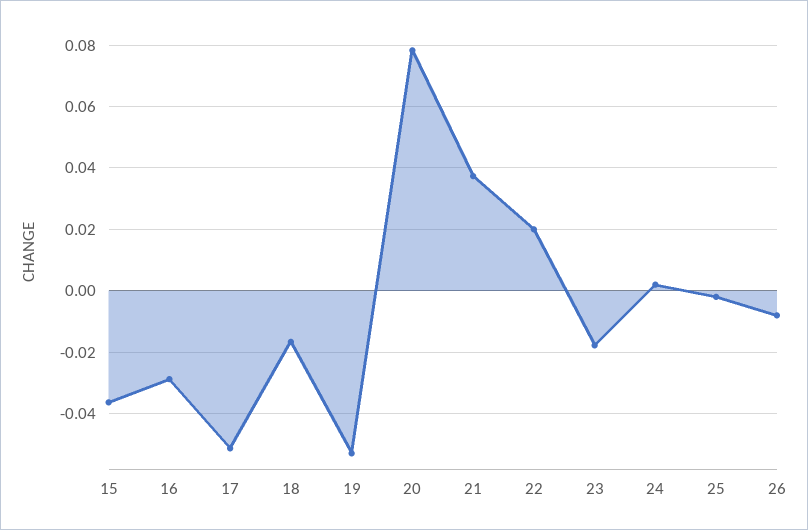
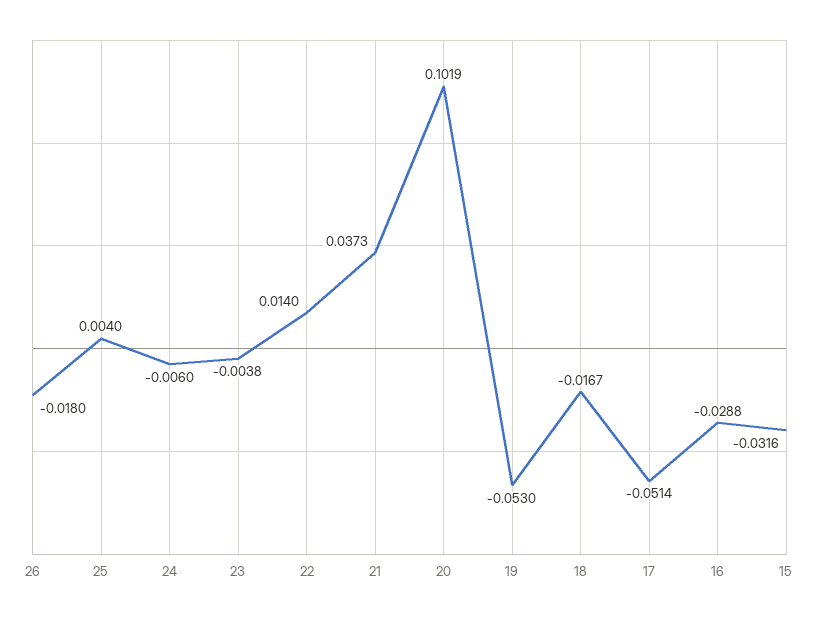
  {
-   "15": -0.036,
+   "15": -0.0316,
    "16": -0.0288,
    "17": -0.0514,
    "18": -0.0167,
    "19": -0.053,
-   "20": 0.078,
+   "20": 0.1019,
    "21": 0.0373,
-   "22": 0.02,
+   "22": 0.014,
-   "23": -0.018,
+   "23": -0.0038,
-   "24": 0.002,
+   "24": -0.006,
-   "25": -0.002,
+   "25": 0.004,
-   "26": -0.008
+   "26": -0.018
  }

